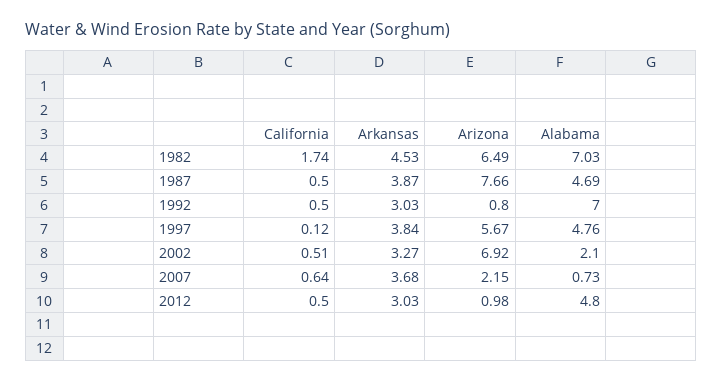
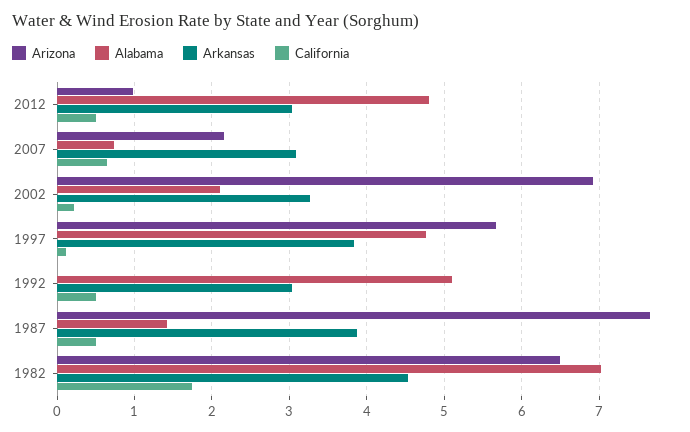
  {
    "California": {
      "1982": 1.74,
      "1987": 0.5,
      "1992": 0.5,
      "1997": 0.12,
-     "2002": 0.51,
+     "2002": 0.2,
      "2007": 0.64,
      "2012": 0.5
    },
    "Arkansas": {
      "1982": 4.53,
      "1987": 3.87,
      "1992": 3.03,
      "1997": 3.84,
      "2002": 3.27,
-     "2007": 3.68,
+     "2007": 3.1,
      "2012": 3.03
    },
    "Arizona": {
      "1982": 6.49,
      "1987": 7.66,
-     "1992": 0.8,
+     "1992": 0,
      "1997": 5.67,
      "2002": 6.92,
      "2007": 2.15,
      "2012": 0.98
    },
    "Alabama": {
      "1982": 7.03,
-     "1987": 4.69,
+     "1987": 1.4,
-     "1992": 7,
+     "1992": 5.1,
      "1997": 4.76,
      "2002": 2.1,
      "2007": 0.73,
      "2012": 4.8
    }
  }

